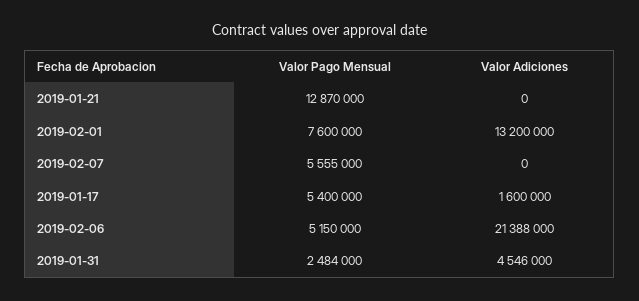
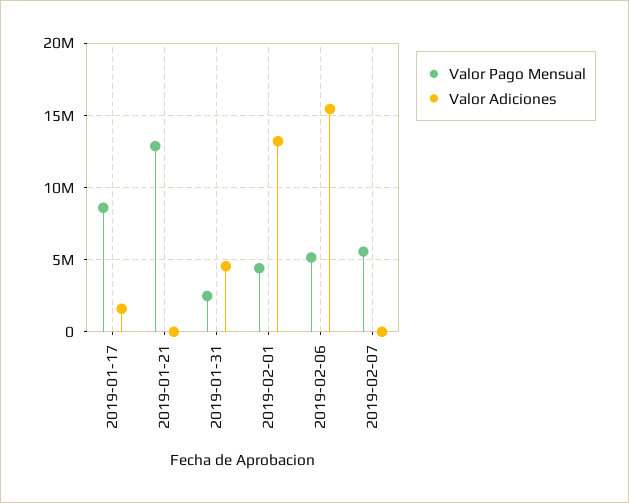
  {
    "Valor Pago Mensual": {
      "2019-01-21": 12870000,
-     "2019-02-01": 7600000,
+     "2019-02-01": 4500000,
      "2019-02-07": 5555000,
-     "2019-01-17": 5400000,
+     "2019-01-17": 8500000,
      "2019-02-06": 5150000,
      "2019-01-31": 2484000
    },
    "Valor Adiciones": {
      "2019-01-21": 0,
      "2019-02-01": 13200000,
      "2019-02-07": 0,
      "2019-01-17": 1600000,
-     "2019-02-06": 21388000,
+     "2019-02-06": 15500000,
      "2019-01-31": 4546000
    }
  }

